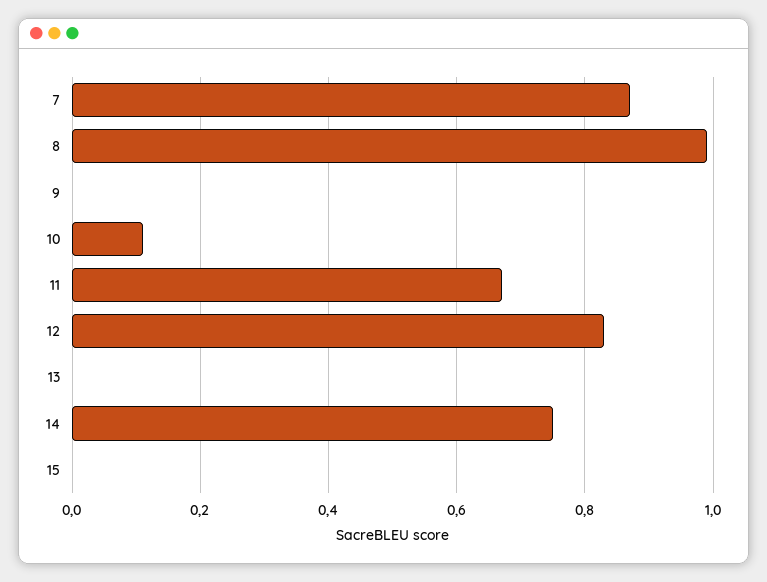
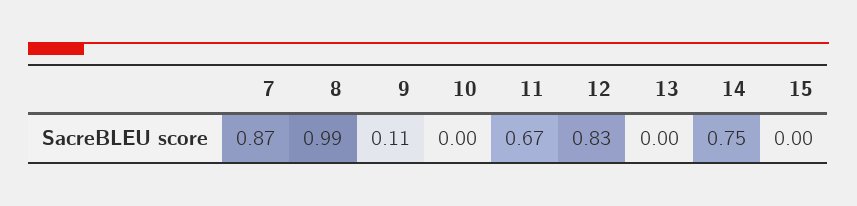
  {
    "7": 0.87,
    "8": 0.99,
-   "9": 0,
+   "9": 0.11,
-   "10": 0.1,
+   "10": 0,
    "11": 0.67,
    "12": 0.83,
    "13": 0,
    "14": 0.75,
    "15": 0
  }

